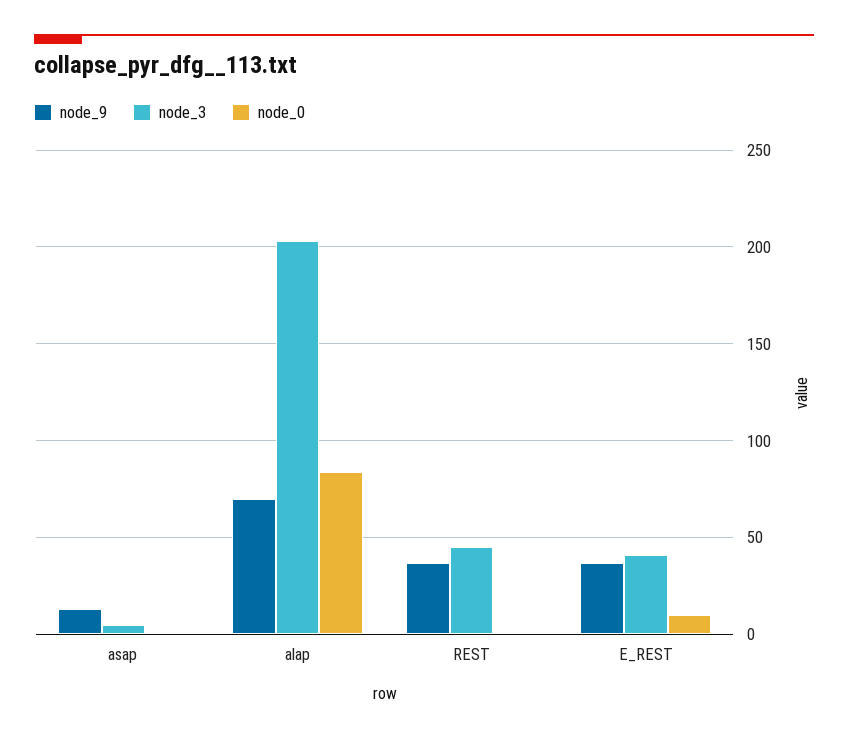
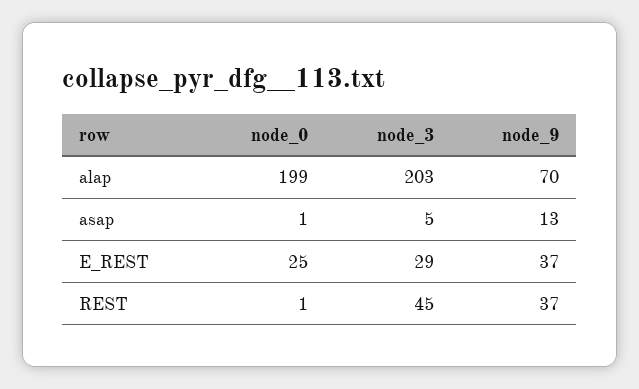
  {
    "node_9": {
      "asap": 13,
      "alap": 70,
      "REST": 37,
      "E_REST": 37
    },
    "node_3": {
      "asap": 5,
      "alap": 203,
      "REST": 45,
-     "E_REST": 40
+     "E_REST": 29
    },
    "node_0": {
      "asap": 1,
-     "alap": 85,
+     "alap": 199,
      "REST": 1,
-     "E_REST": 10
+     "E_REST": 25
    }
  }

